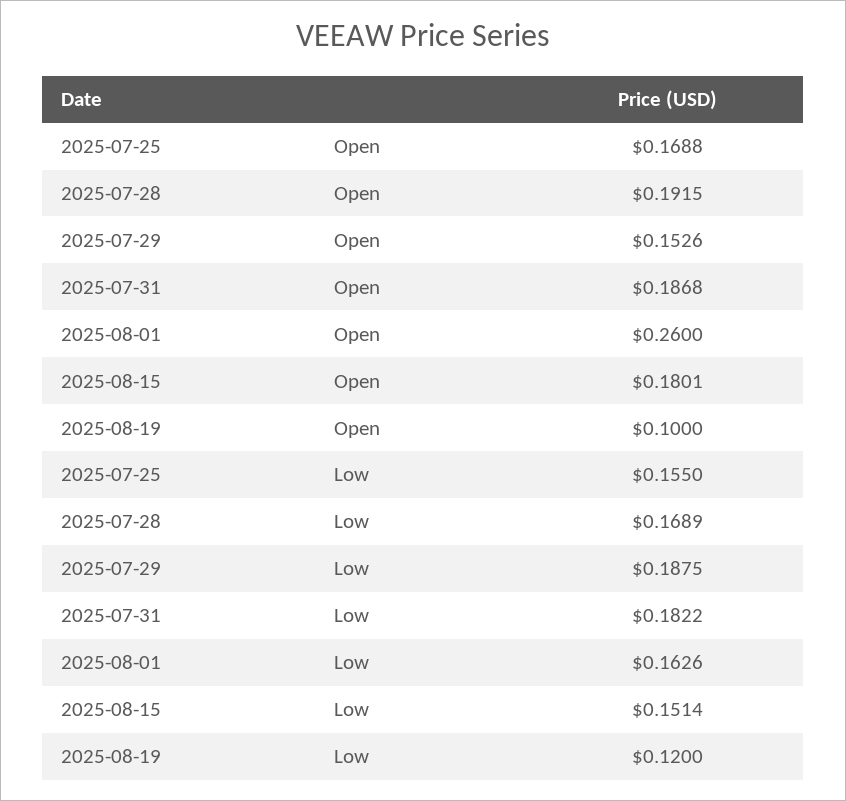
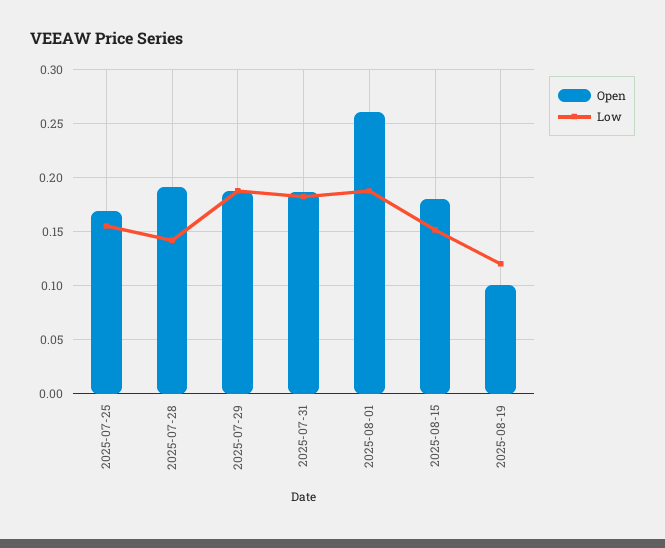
  {
    "Open": {
      "2025-07-25": 0.1688,
      "2025-07-28": 0.1915,
-     "2025-07-29": 0.1526,
+     "2025-07-29": 0.19,
      "2025-07-31": 0.1868,
      "2025-08-01": 0.26,
      "2025-08-15": 0.1801,
      "2025-08-19": 0.1
    },
    "Low": {
      "2025-07-25": 0.155,
-     "2025-07-28": 0.1689,
+     "2025-07-28": 0.14,
      "2025-07-29": 0.1875,
      "2025-07-31": 0.1822,
-     "2025-08-01": 0.1626,
+     "2025-08-01": 0.19,
      "2025-08-15": 0.1514,
      "2025-08-19": 0.12
    }
  }

